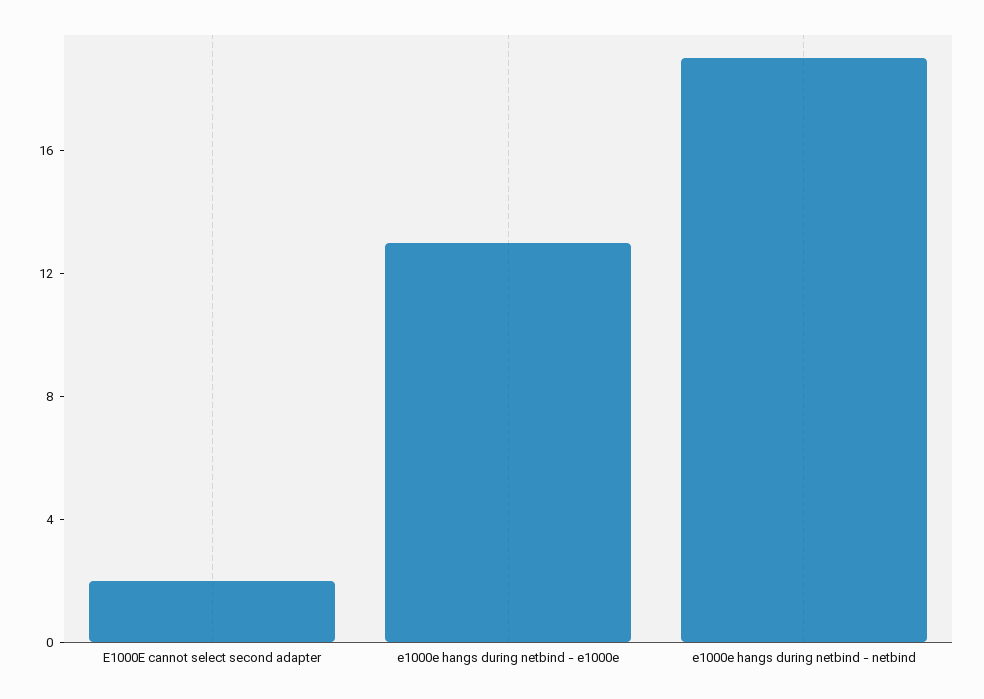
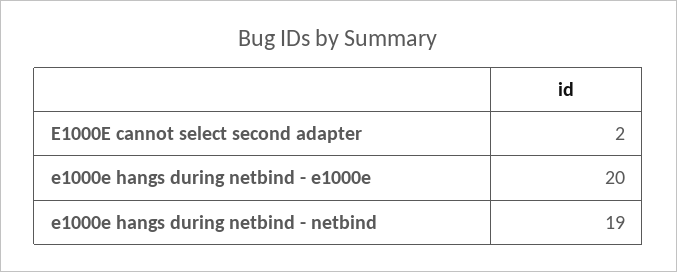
  {
    "E1000E cannot select second adapter": 2,
-   "e1000e hangs during netbind - e1000e": 13,
+   "e1000e hangs during netbind - e1000e": 20,
    "e1000e hangs during netbind - netbind": 19
  }

